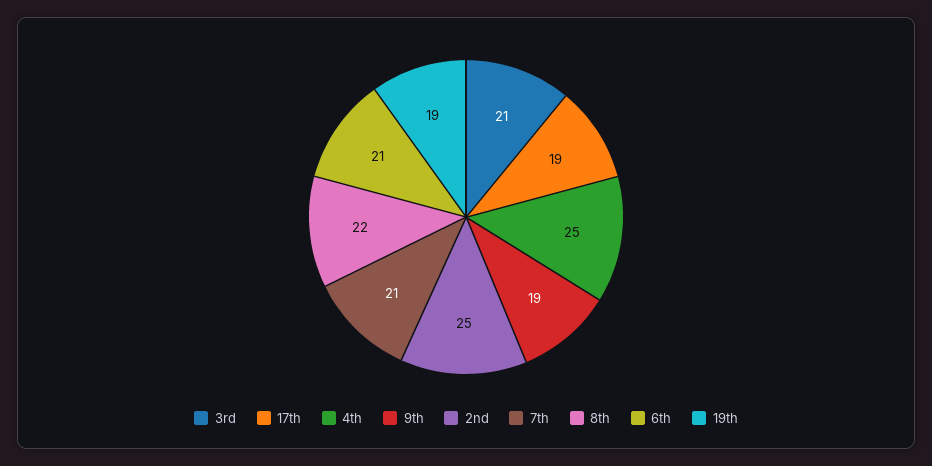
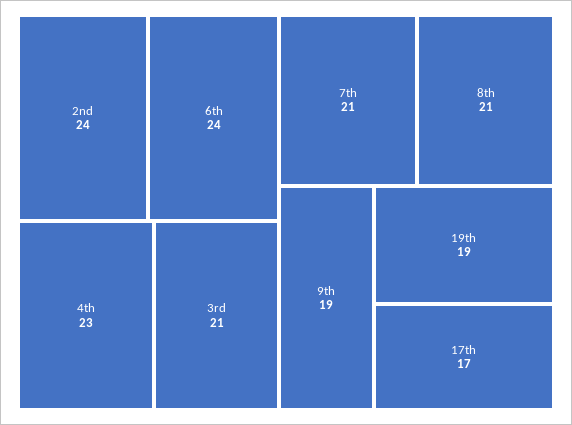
  {
    "3rd": 21,
-   "17th": 19,
+   "17th": 17,
-   "4th": 25,
+   "4th": 23,
    "9th": 19,
-   "2nd": 25,
+   "2nd": 24,
    "7th": 21,
-   "8th": 22,
+   "8th": 21,
-   "6th": 21,
+   "6th": 24,
    "19th": 19
  }

